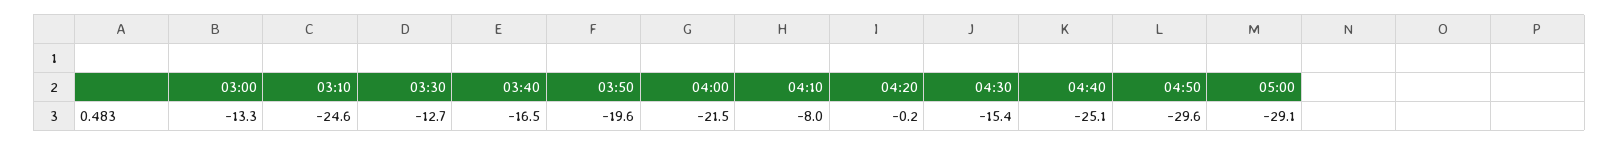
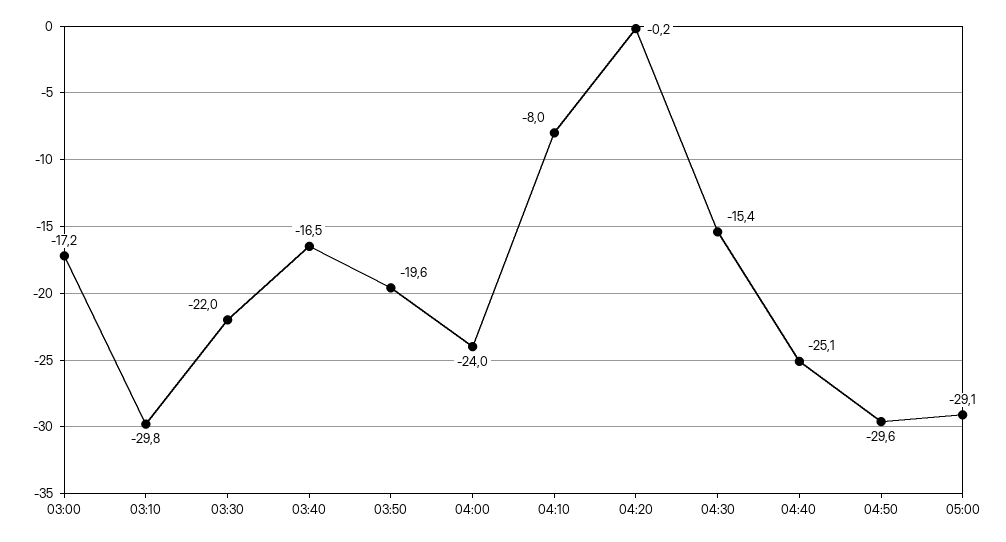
  {
-   "03:00": -13.3,
+   "03:00": -17.2,
-   "03:10": -24.6,
+   "03:10": -29.8,
-   "03:30": -12.7,
+   "03:30": -22,
    "03:40": -16.5,
    "03:50": -19.6,
-   "04:00": -21.5,
+   "04:00": -24,
    "04:10": -8,
    "04:20": -0.2,
    "04:30": -15.4,
    "04:40": -25.1,
    "04:50": -29.6,
    "05:00": -29.1
  }

